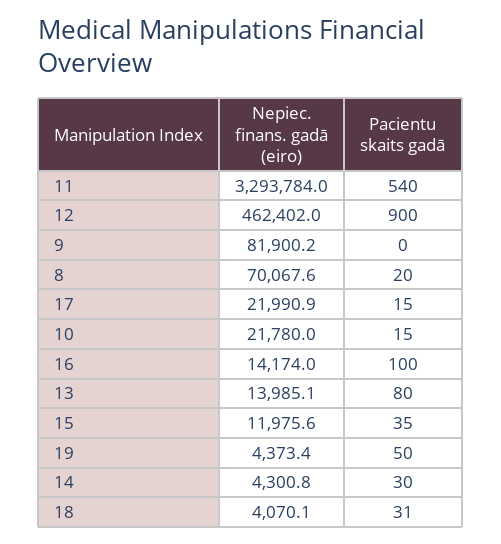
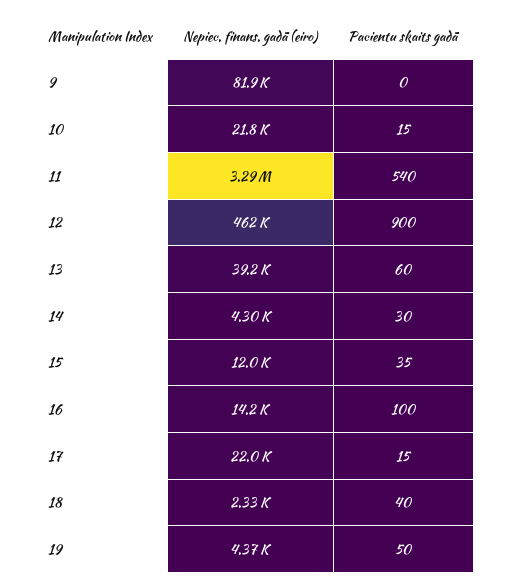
  {
    "Nepiec. finans. gadā (eiro)": {
      "11": 3293784,
      "12": 462402,
      "9": 81900.2,
-     "8": 70067.6,
      "17": 21990.9,
      "10": 21780,
      "16": 14174,
-     "13": 13985.1,
+     "13": 39200,
      "15": 11975.6,
      "19": 4373.4,
      "14": 4300.8,
-     "18": 4070.1
+     "18": 2330
    },
    "Pacientu skaits gadā": {
      "11": 540,
      "12": 900,
      "9": 0,
-     "8": 20,
      "17": 15,
      "10": 15,
      "16": 100,
-     "13": 80,
+     "13": 60,
      "15": 35,
      "19": 50,
      "14": 30,
-     "18": 31
+     "18": 40
    }
  }

